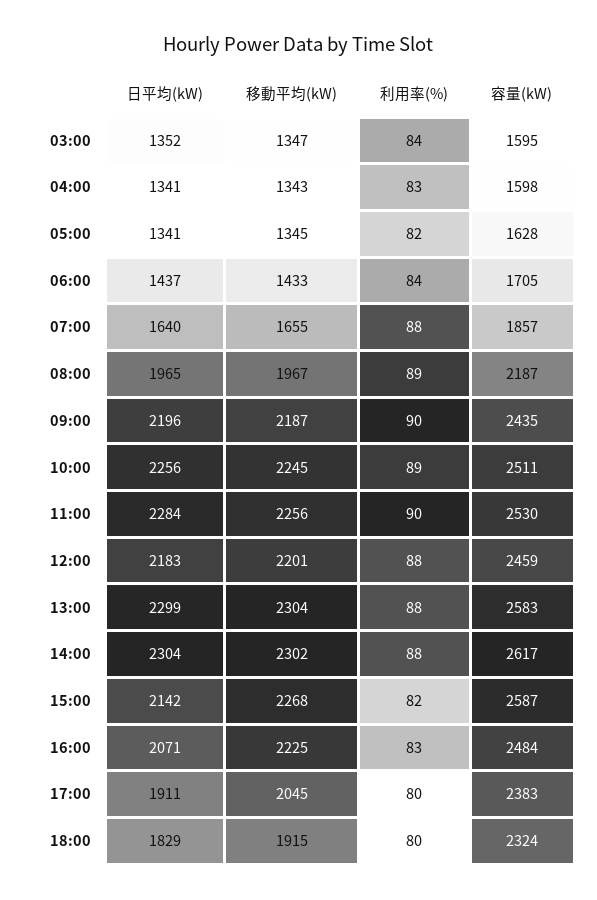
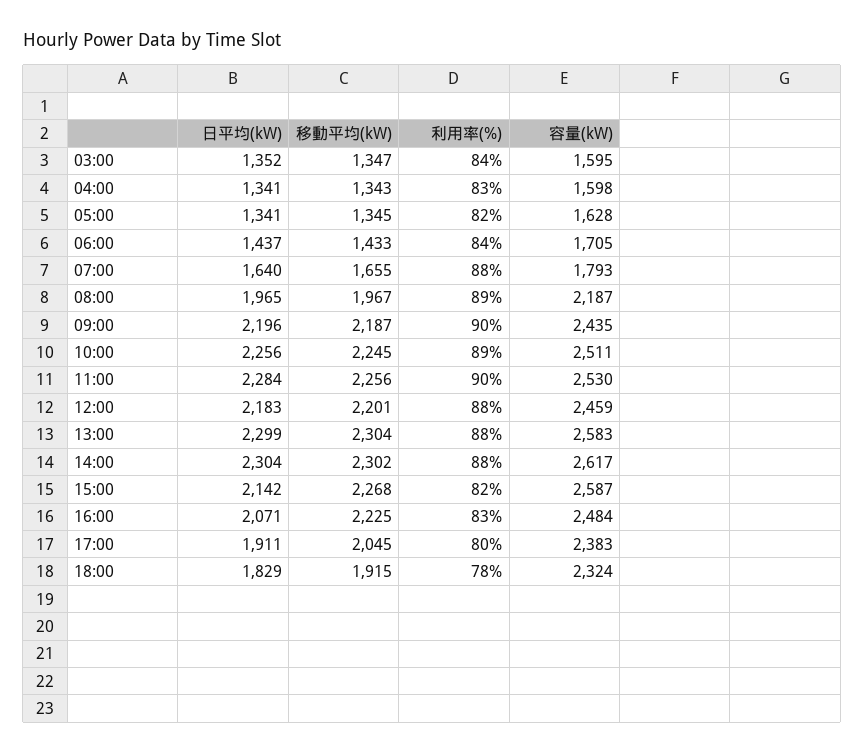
  {
    "日平均(kW)": {
      "03:00": 1352,
      "04:00": 1341,
      "05:00": 1341,
      "06:00": 1437,
      "07:00": 1640,
      "08:00": 1965,
      "09:00": 2196,
      "10:00": 2256,
      "11:00": 2284,
      "12:00": 2183,
      "13:00": 2299,
      "14:00": 2304,
      "15:00": 2142,
      "16:00": 2071,
      "17:00": 1911,
      "18:00": 1829
    },
    "移動平均(kW)": {
      "03:00": 1347,
      "04:00": 1343,
      "05:00": 1345,
      "06:00": 1433,
      "07:00": 1655,
      "08:00": 1967,
      "09:00": 2187,
      "10:00": 2245,
      "11:00": 2256,
      "12:00": 2201,
      "13:00": 2304,
      "14:00": 2302,
      "15:00": 2268,
      "16:00": 2225,
      "17:00": 2045,
      "18:00": 1915
    },
    "利用率(%)": {
      "03:00": 84,
      "04:00": 83,
      "05:00": 82,
      "06:00": 84,
      "07:00": 88,
      "08:00": 89,
      "09:00": 90,
      "10:00": 89,
      "11:00": 90,
      "12:00": 88,
      "13:00": 88,
      "14:00": 88,
      "15:00": 82,
      "16:00": 83,
      "17:00": 80,
-     "18:00": 80
+     "18:00": 78
    },
    "容量(kW)": {
      "03:00": 1595,
      "04:00": 1598,
      "05:00": 1628,
      "06:00": 1705,
-     "07:00": 1857,
+     "07:00": 1793,
      "08:00": 2187,
      "09:00": 2435,
      "10:00": 2511,
      "11:00": 2530,
      "12:00": 2459,
      "13:00": 2583,
      "14:00": 2617,
      "15:00": 2587,
      "16:00": 2484,
      "17:00": 2383,
      "18:00": 2324
    }
  }

